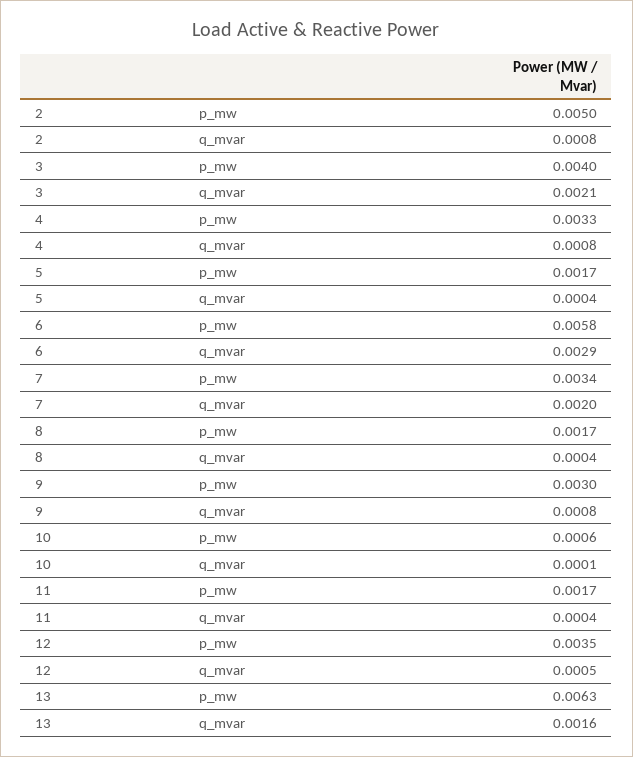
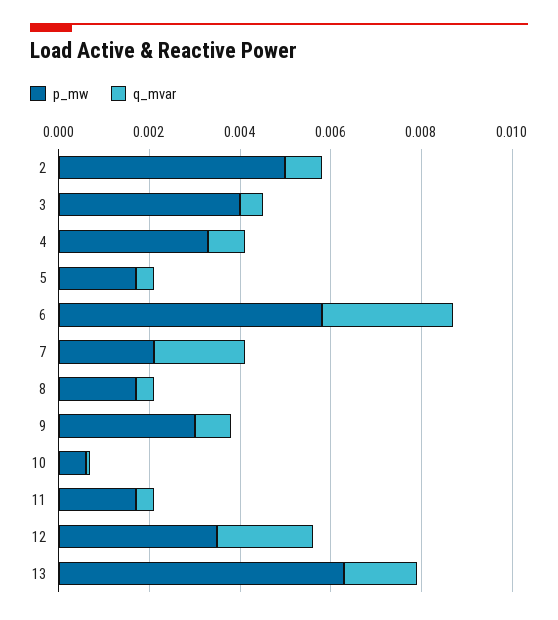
  {
    "p_mw": {
      "2": 0.005,
      "3": 0.004,
      "4": 0.0033,
      "5": 0.0017,
      "6": 0.0058,
-     "7": 0.0034,
+     "7": 0.002,
      "8": 0.0017,
      "9": 0.003,
      "10": 0.0006,
      "11": 0.0017,
      "12": 0.0035,
      "13": 0.0063
    },
    "q_mvar": {
      "2": 0.0008,
-     "3": 0.0021,
+     "3": 0.0005,
      "4": 0.0008,
      "5": 0.0004,
      "6": 0.0029,
      "7": 0.002,
      "8": 0.0004,
      "9": 0.0008,
      "10": 0.0001,
      "11": 0.0004,
-     "12": 0.0005,
+     "12": 0.002,
      "13": 0.0016
    }
  }

